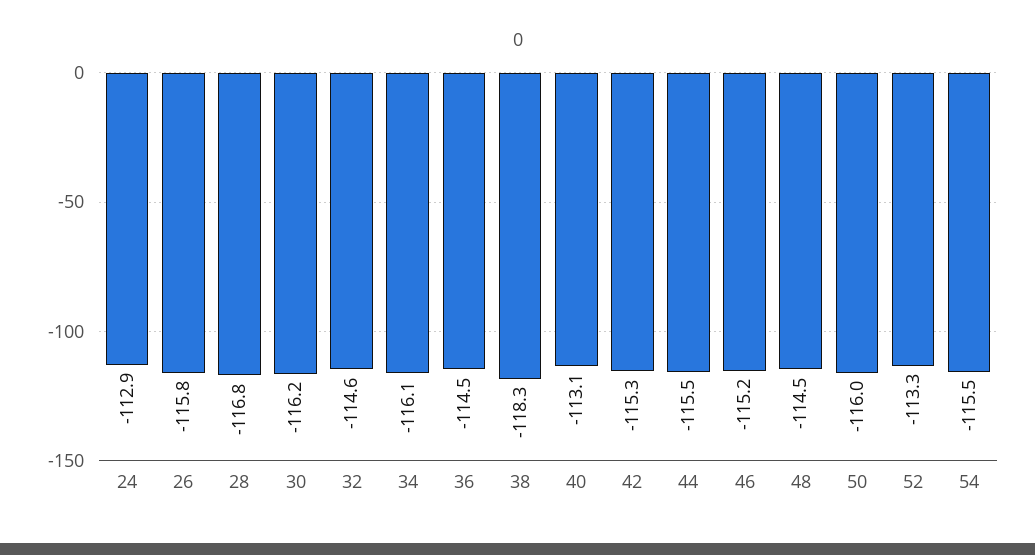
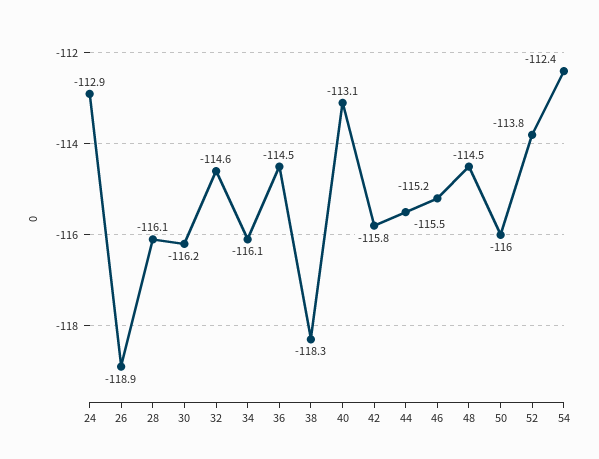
  {
    "24": -112.9,
-   "26": -115.8,
+   "26": -118.9,
-   "28": -116.8,
+   "28": -116.1,
    "30": -116.2,
    "32": -114.6,
    "34": -116.1,
    "36": -114.5,
    "38": -118.3,
    "40": -113.1,
-   "42": -115.3,
+   "42": -115.8,
    "44": -115.5,
    "46": -115.2,
    "48": -114.5,
    "50": -116,
-   "52": -113.3,
+   "52": -113.8,
-   "54": -115.5
+   "54": -112.4
  }

